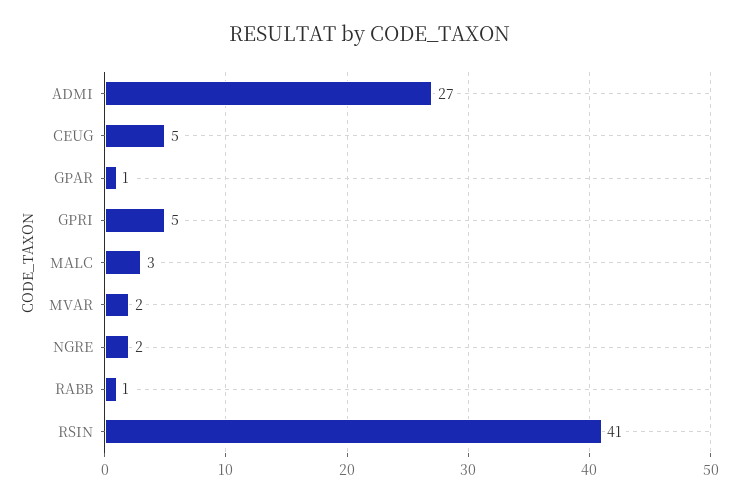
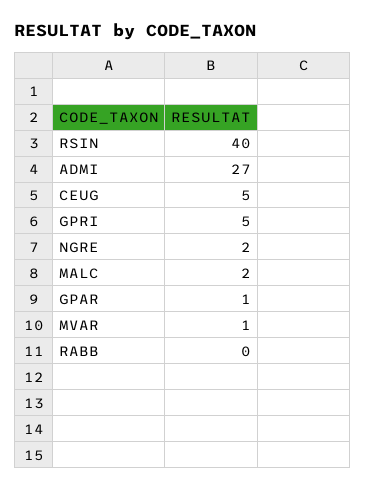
  {
    "ADMI": 27,
    "CEUG": 5,
    "GPAR": 1,
    "GPRI": 5,
-   "MALC": 3,
+   "MALC": 2,
-   "MVAR": 2,
+   "MVAR": 1,
    "NGRE": 2,
-   "RABB": 1,
+   "RABB": 0,
-   "RSIN": 41
+   "RSIN": 40
  }

